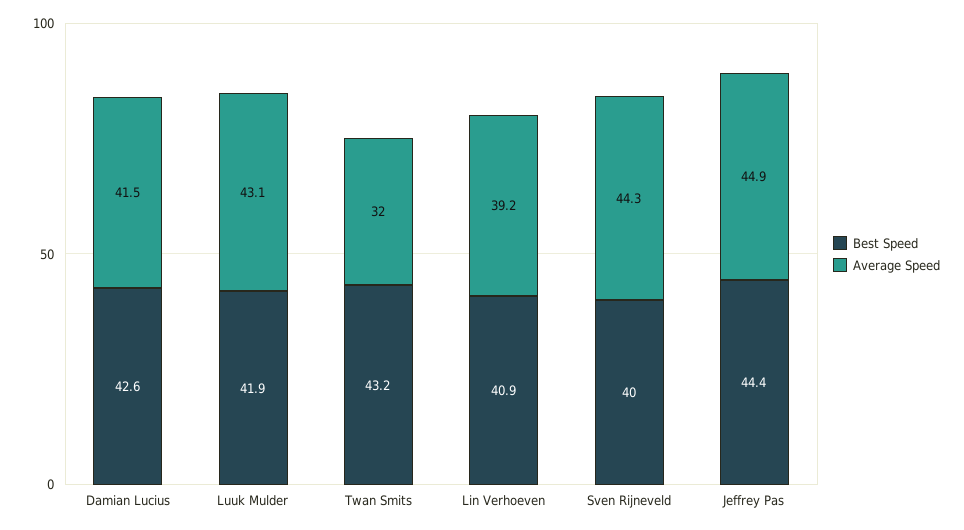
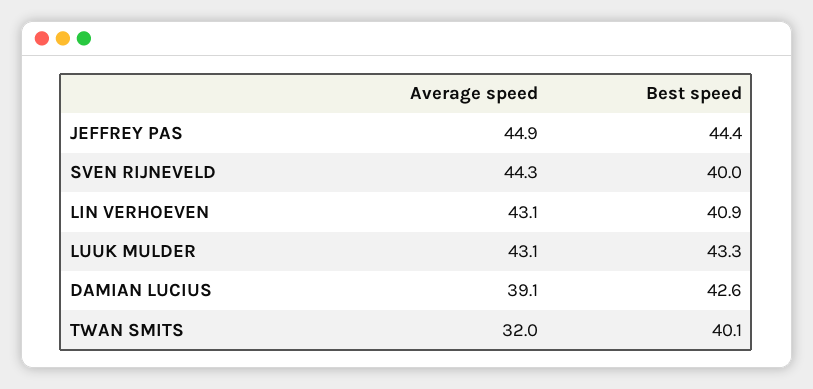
  {
    "Best Speed": {
      "Damian Lucius": 42.6,
-     "Luuk Mulder": 41.9,
+     "Luuk Mulder": 43.3,
-     "Twan Smits": 43.2,
+     "Twan Smits": 40.1,
      "Lin Verhoeven": 40.9,
      "Sven Rijneveld": 40,
      "Jeffrey Pas": 44.4
    },
    "Average Speed": {
-     "Damian Lucius": 41.5,
+     "Damian Lucius": 39.1,
      "Luuk Mulder": 43.1,
      "Twan Smits": 32,
-     "Lin Verhoeven": 39.2,
+     "Lin Verhoeven": 43.1,
      "Sven Rijneveld": 44.3,
      "Jeffrey Pas": 44.9
    }
  }

